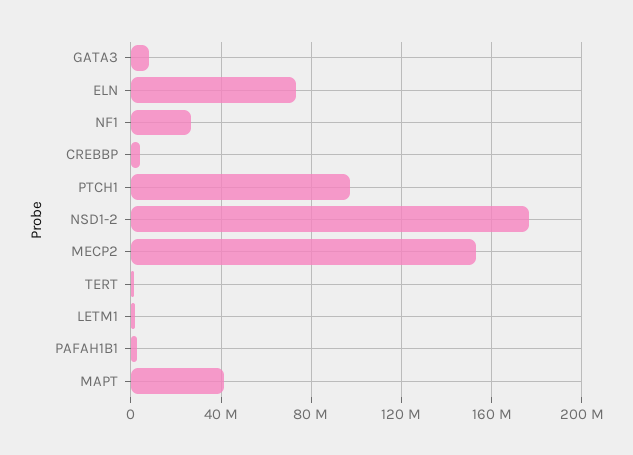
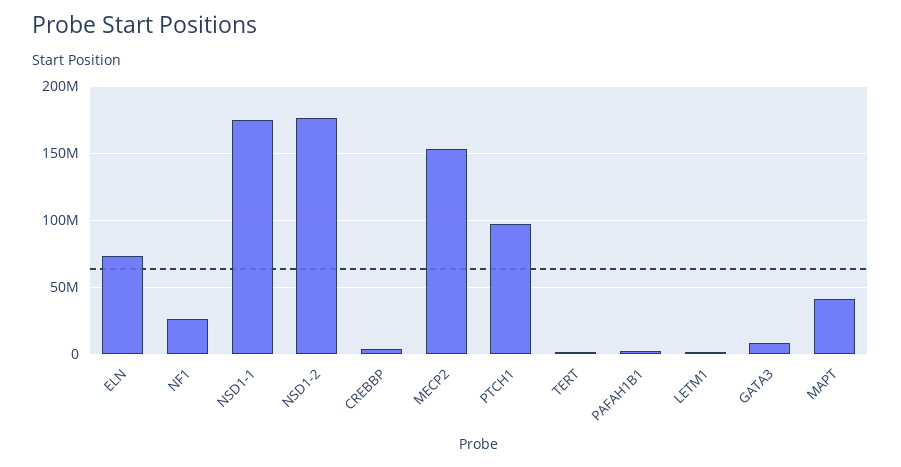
  {
    "GATA3": 10000000,
    "ELN": 75000000,
    "NF1": 25000000,
    "CREBBP": 5000000,
    "PTCH1": 95000000,
    "NSD1-2": 175000000,
    "MECP2": 155000000,
    "TERT": 0,
    "LETM1": 0,
    "PAFAH1B1": 5000000,
-   "MAPT": 40000000
+   "MAPT": 40000000,
+   "NSD1-1": 175000000
  }

